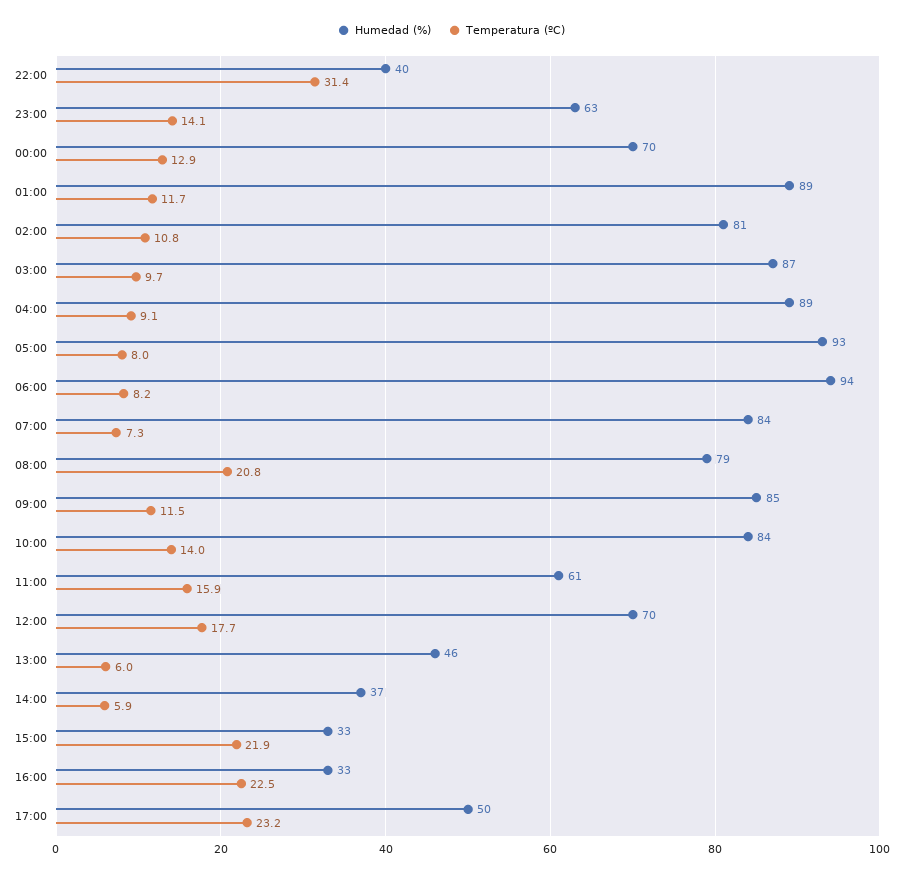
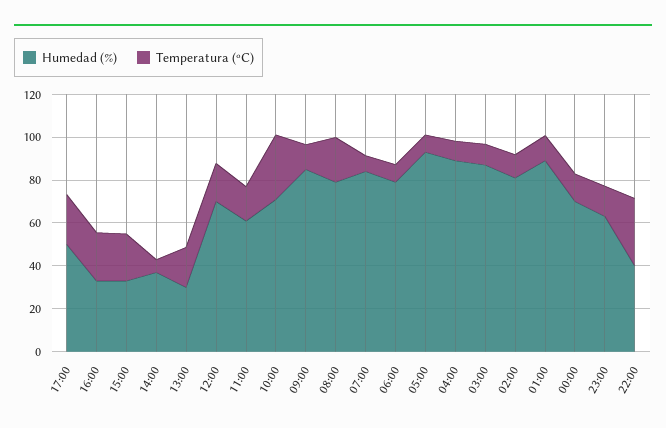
  {
    "Humedad (%)": {
      "22:00": 40,
      "23:00": 63,
      "00:00": 70,
      "01:00": 89,
      "02:00": 81,
      "03:00": 87,
      "04:00": 89,
      "05:00": 93,
-     "06:00": 94,
+     "06:00": 80,
      "07:00": 84,
      "08:00": 79,
      "09:00": 85,
-     "10:00": 84,
+     "10:00": 70,
      "11:00": 61,
      "12:00": 70,
-     "13:00": 46,
+     "13:00": 30,
      "14:00": 37,
      "15:00": 33,
      "16:00": 33,
      "17:00": 50
    },
    "Temperatura (ºC)": {
      "22:00": 31.4,
      "23:00": 14.1,
      "00:00": 12.9,
      "01:00": 11.7,
      "02:00": 10.8,
      "03:00": 9.7,
      "04:00": 9.1,
      "05:00": 8,
      "06:00": 8.2,
      "07:00": 7.3,
      "08:00": 20.8,
      "09:00": 11.5,
-     "10:00": 14,
+     "10:00": 30,
      "11:00": 15.9,
      "12:00": 17.7,
-     "13:00": 6,
+     "13:00": 20,
      "14:00": 5.9,
      "15:00": 21.9,
      "16:00": 22.5,
      "17:00": 23.2
    }
  }

